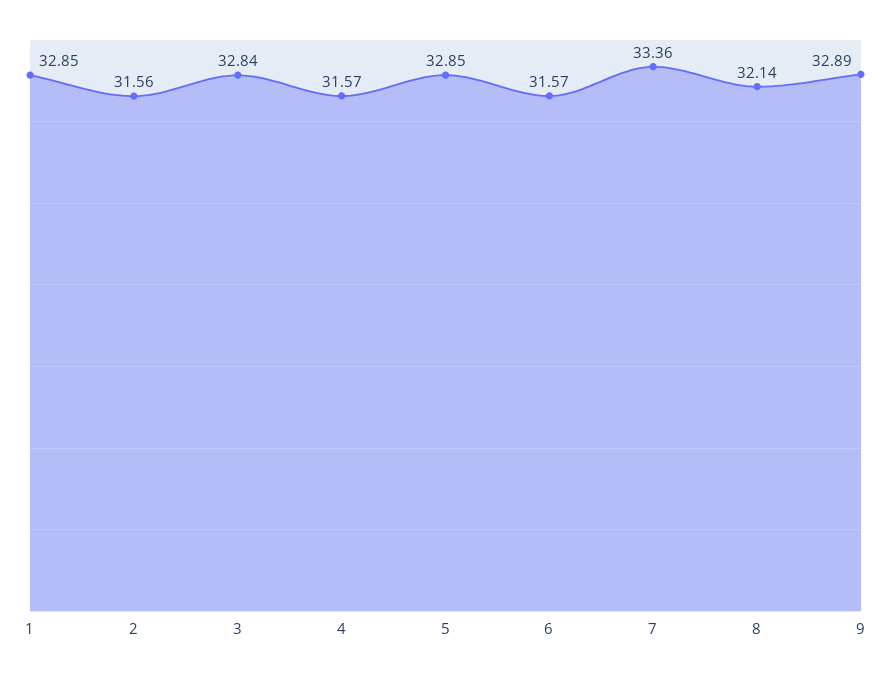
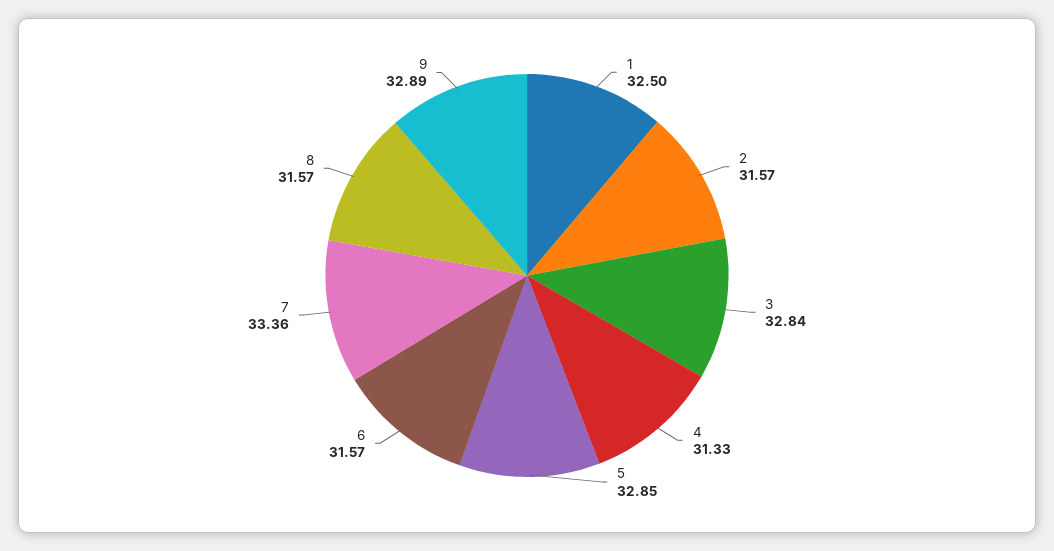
  {
-   "1": 32.85,
+   "1": 32.5,
-   "2": 31.56,
+   "2": 31.57,
    "3": 32.84,
-   "4": 31.57,
+   "4": 31.33,
    "5": 32.85,
    "6": 31.57,
    "7": 33.36,
-   "8": 32.14,
+   "8": 31.57,
    "9": 32.89
  }

